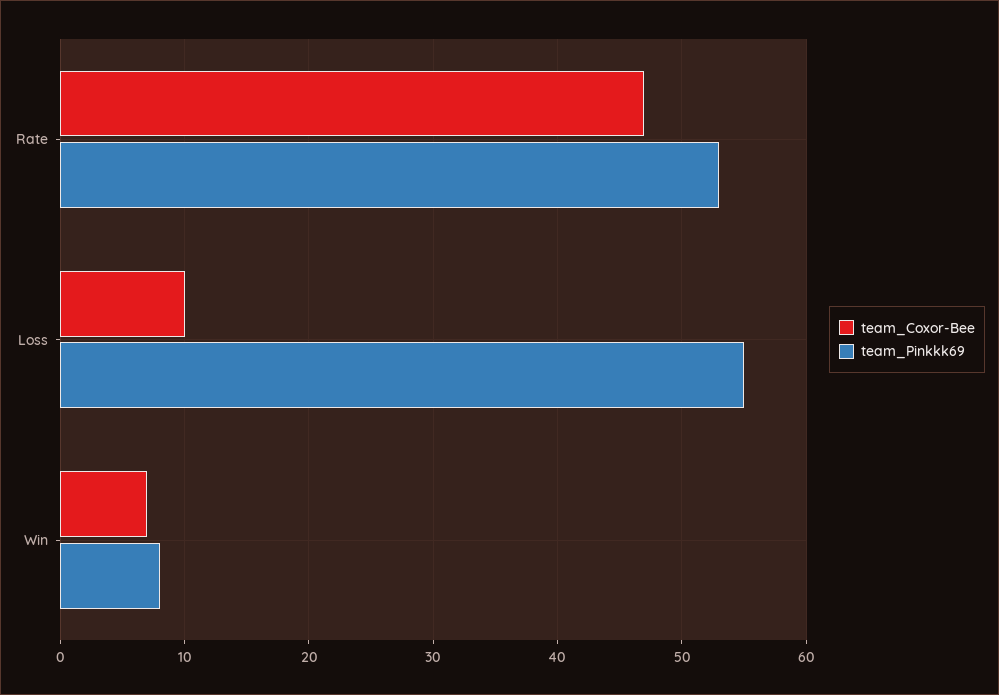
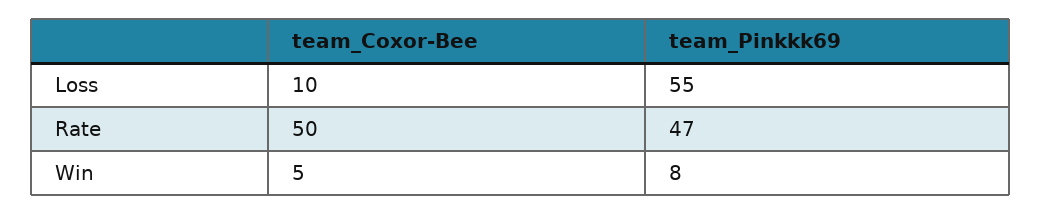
  {
    "team_Coxor-Bee": {
-     "Rate": 47,
+     "Rate": 50,
      "Loss": 10,
-     "Win": 7
+     "Win": 5
    },
    "team_Pinkkk69": {
-     "Rate": 53,
+     "Rate": 47,
      "Loss": 55,
      "Win": 8
    }
  }

